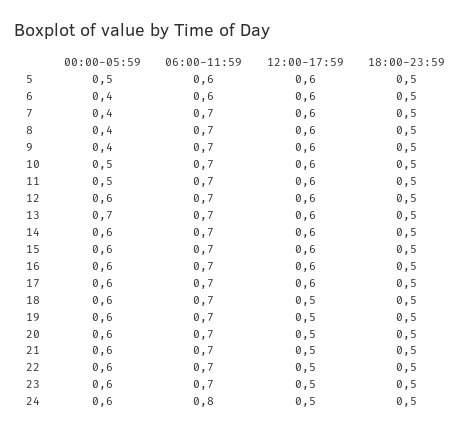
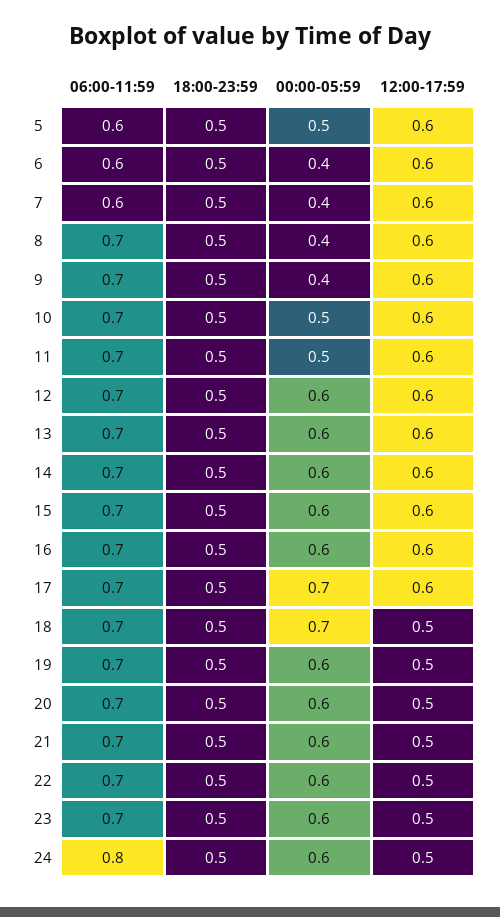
  {
    "00:00-05:59": {
      "5": 0.5,
      "6": 0.4,
      "7": 0.4,
      "8": 0.4,
      "9": 0.4,
      "10": 0.5,
      "11": 0.5,
      "12": 0.6,
-     "13": 0.7,
+     "13": 0.6,
      "14": 0.6,
      "15": 0.6,
      "16": 0.6,
-     "17": 0.6,
+     "17": 0.7,
-     "18": 0.6,
+     "18": 0.7,
      "19": 0.6,
      "20": 0.6,
      "21": 0.6,
      "22": 0.6,
      "23": 0.6,
      "24": 0.6
    },
    "06:00-11:59": {
      "5": 0.6,
      "6": 0.6,
-     "7": 0.7,
+     "7": 0.6,
      "8": 0.7,
      "9": 0.7,
      "10": 0.7,
      "11": 0.7,
      "12": 0.7,
      "13": 0.7,
      "14": 0.7,
      "15": 0.7,
      "16": 0.7,
      "17": 0.7,
      "18": 0.7,
      "19": 0.7,
      "20": 0.7,
      "21": 0.7,
      "22": 0.7,
      "23": 0.7,
      "24": 0.8
    },
    "12:00-17:59": {
      "5": 0.6,
      "6": 0.6,
      "7": 0.6,
      "8": 0.6,
      "9": 0.6,
      "10": 0.6,
      "11": 0.6,
      "12": 0.6,
      "13": 0.6,
      "14": 0.6,
      "15": 0.6,
      "16": 0.6,
      "17": 0.6,
      "18": 0.5,
      "19": 0.5,
      "20": 0.5,
      "21": 0.5,
      "22": 0.5,
      "23": 0.5,
      "24": 0.5
    },
    "18:00-23:59": {
      "5": 0.5,
      "6": 0.5,
      "7": 0.5,
      "8": 0.5,
      "9": 0.5,
      "10": 0.5,
      "11": 0.5,
      "12": 0.5,
      "13": 0.5,
      "14": 0.5,
      "15": 0.5,
      "16": 0.5,
      "17": 0.5,
      "18": 0.5,
      "19": 0.5,
      "20": 0.5,
      "21": 0.5,
      "22": 0.5,
      "23": 0.5,
      "24": 0.5
    }
  }

